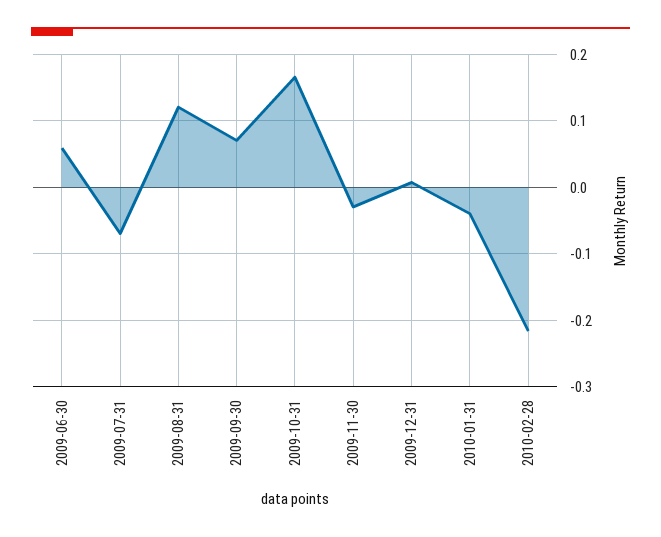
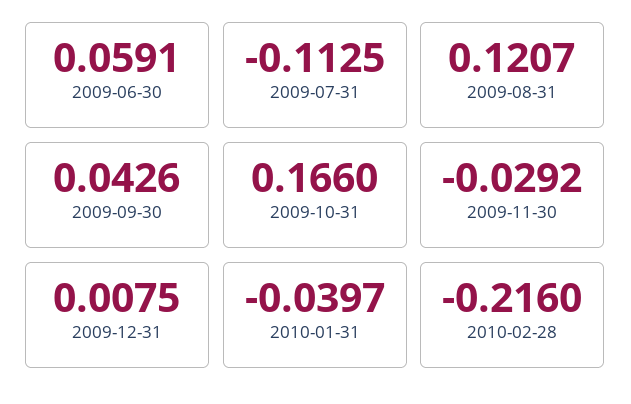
  {
    "2009-06-30": 0.0591,
-   "2009-07-31": -0.07,
+   "2009-07-31": -0.1125,
    "2009-08-31": 0.1207,
-   "2009-09-30": 0.07,
+   "2009-09-30": 0.0426,
    "2009-10-31": 0.166,
    "2009-11-30": -0.0292,
    "2009-12-31": 0.0075,
    "2010-01-31": -0.0397,
    "2010-02-28": -0.216
  }

